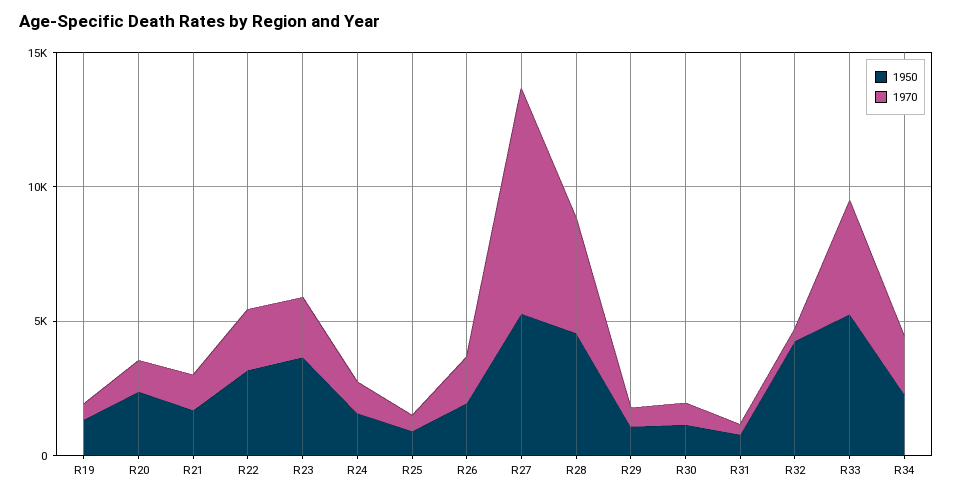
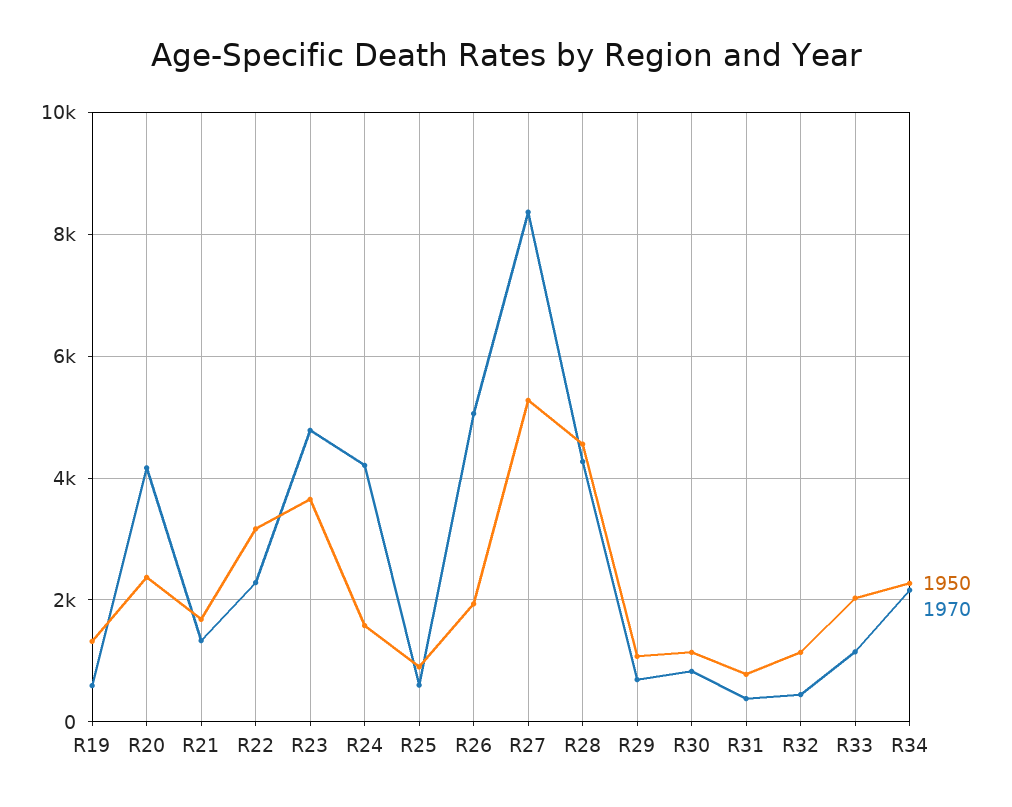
  {
    "1950": {
      "R19": 1400,
      "R20": 2400,
      "R21": 1600,
      "R22": 3200,
      "R23": 3600,
      "R24": 1600,
      "R25": 800,
      "R26": 2000,
      "R27": 5200,
      "R28": 4600,
      "R29": 1000,
      "R30": 1200,
      "R31": 800,
-     "R32": 4000,
+     "R32": 1200,
-     "R33": 5000,
+     "R33": 2000,
      "R34": 2200
    },
    "1970": {
      "R19": 600,
-     "R20": 1000,
+     "R20": 4200,
      "R21": 1400,
      "R22": 2200,
-     "R23": 2000,
+     "R23": 4800,
-     "R24": 1000,
+     "R24": 4200,
      "R25": 600,
-     "R26": 2000,
+     "R26": 5000,
      "R27": 8400,
      "R28": 4200,
      "R29": 600,
      "R30": 800,
      "R31": 400,
      "R32": 400,
-     "R33": 4000,
+     "R33": 1200,
      "R34": 2200
    }
  }

